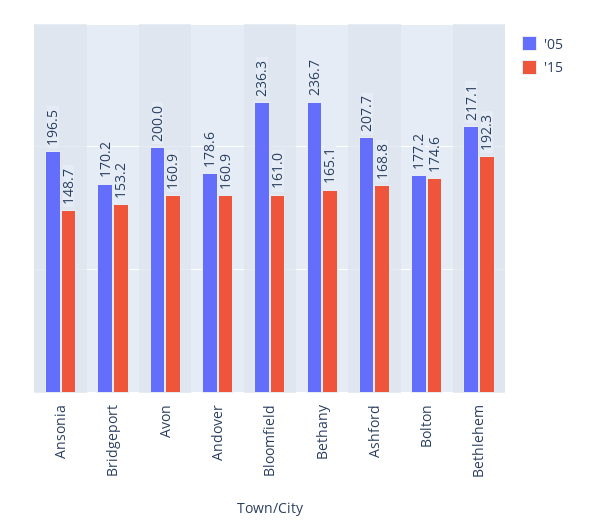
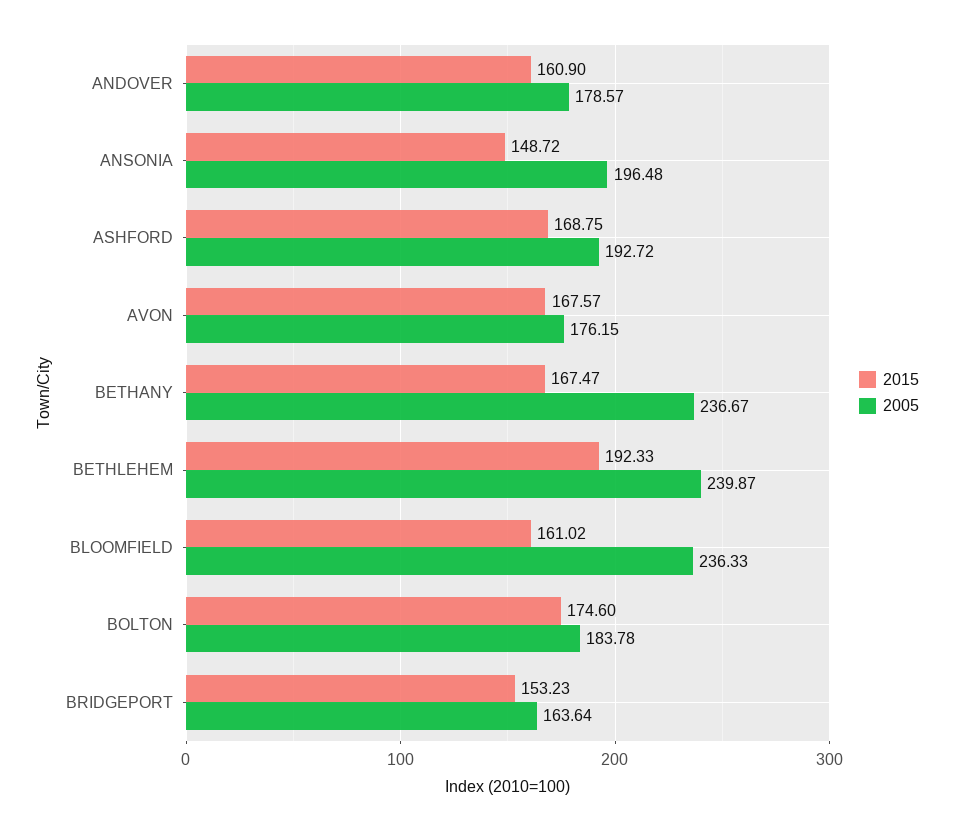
  {
    "'05": {
      "Ansonia": 196.48,
-     "Bridgeport": 170.2,
+     "Bridgeport": 163.64,
-     "Avon": 200,
+     "Avon": 176.15,
      "Andover": 178.57,
      "Bloomfield": 236.33,
      "Bethany": 236.67,
-     "Ashford": 207.7,
+     "Ashford": 192.72,
-     "Bolton": 177.2,
+     "Bolton": 183.78,
-     "Bethlehem": 217.1
+     "Bethlehem": 239.87
    },
    "'15": {
      "Ansonia": 148.72,
      "Bridgeport": 153.23,
-     "Avon": 160.9,
+     "Avon": 167.57,
      "Andover": 160.9,
      "Bloomfield": 161.02,
-     "Bethany": 165.1,
+     "Bethany": 167.47,
      "Ashford": 168.75,
      "Bolton": 174.6,
      "Bethlehem": 192.33
    }
  }

